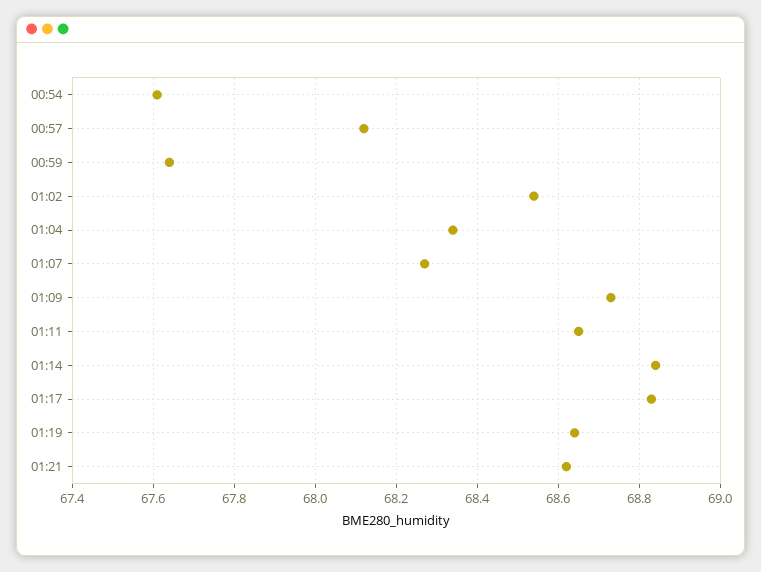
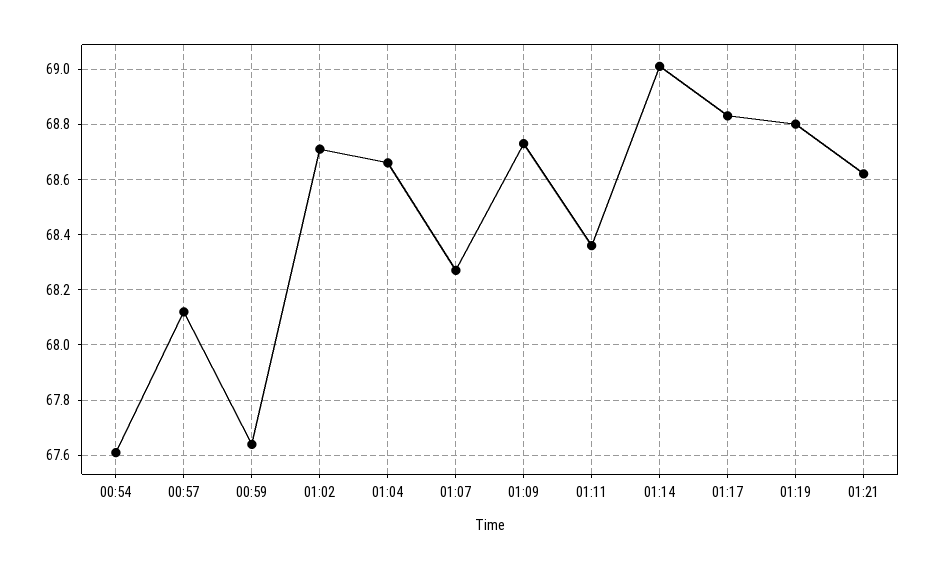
  {
    "00:54": 67.6,
    "00:57": 68.1,
    "00:59": 67.65,
-   "01:02": 68.55,
+   "01:02": 68.7,
-   "01:04": 68.35,
+   "01:04": 68.65,
    "01:07": 68.25,
    "01:09": 68.75,
-   "01:11": 68.65,
+   "01:11": 68.35,
-   "01:14": 68.85,
+   "01:14": 69,
    "01:17": 68.85,
-   "01:19": 68.65,
+   "01:19": 68.8,
    "01:21": 68.6
  }

